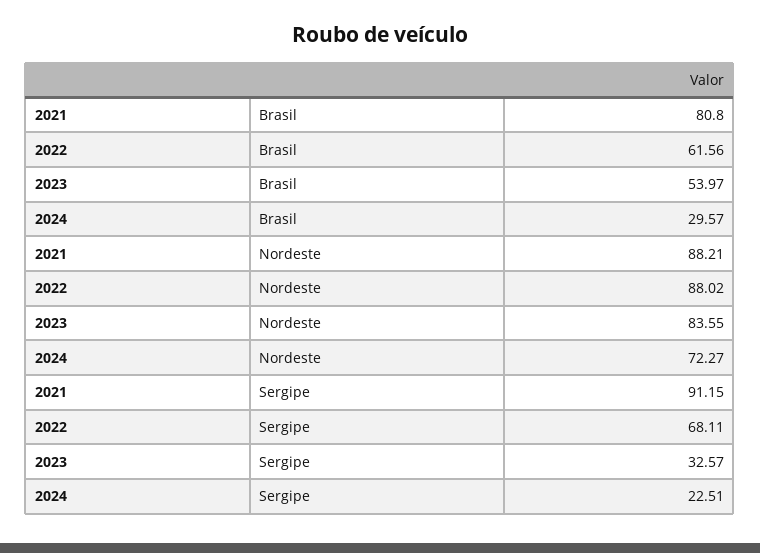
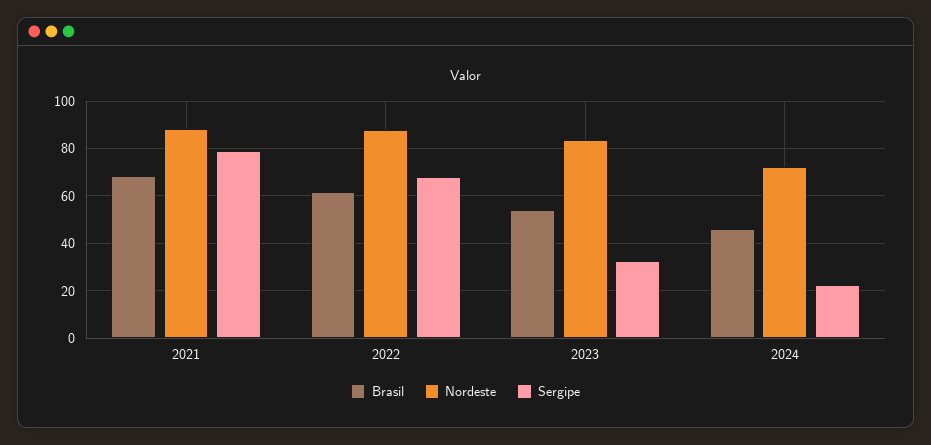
  {
    "Brasil": {
-     "2021": 80.8,
+     "2021": 70,
      "2022": 61.56,
      "2023": 53.97,
-     "2024": 29.57
+     "2024": 45
    },
    "Nordeste": {
      "2021": 88.21,
      "2022": 88.02,
      "2023": 83.55,
      "2024": 72.27
    },
    "Sergipe": {
-     "2021": 91.15,
+     "2021": 80,
      "2022": 68.11,
      "2023": 32.57,
      "2024": 22.51
    }
  }

